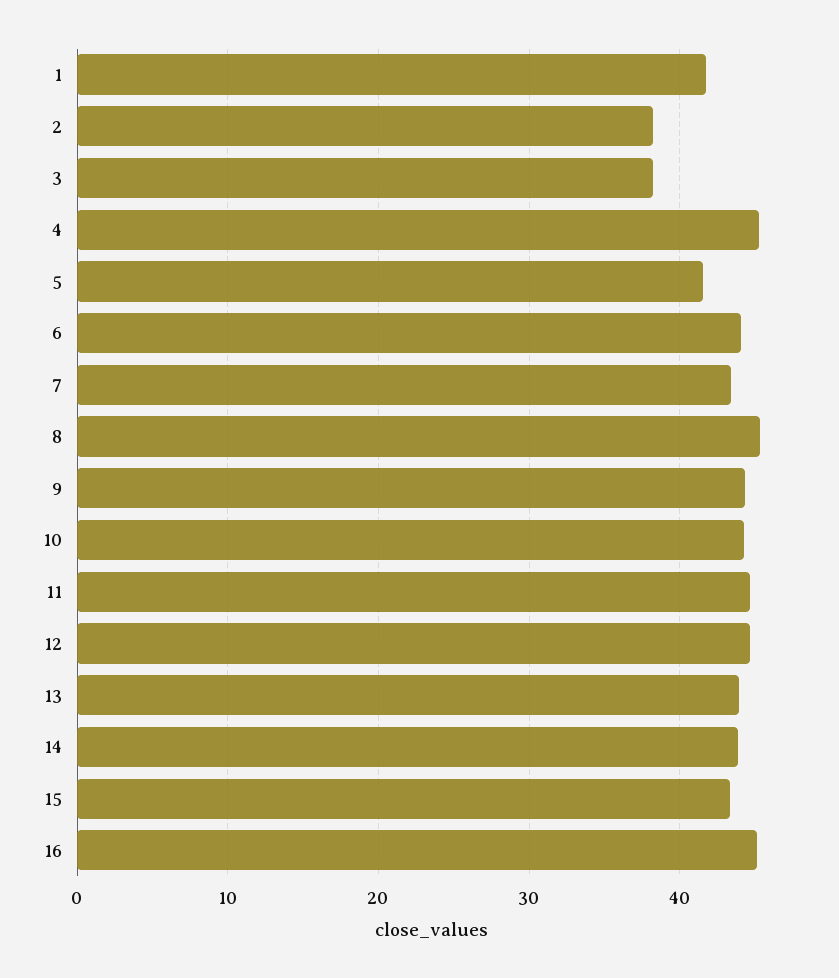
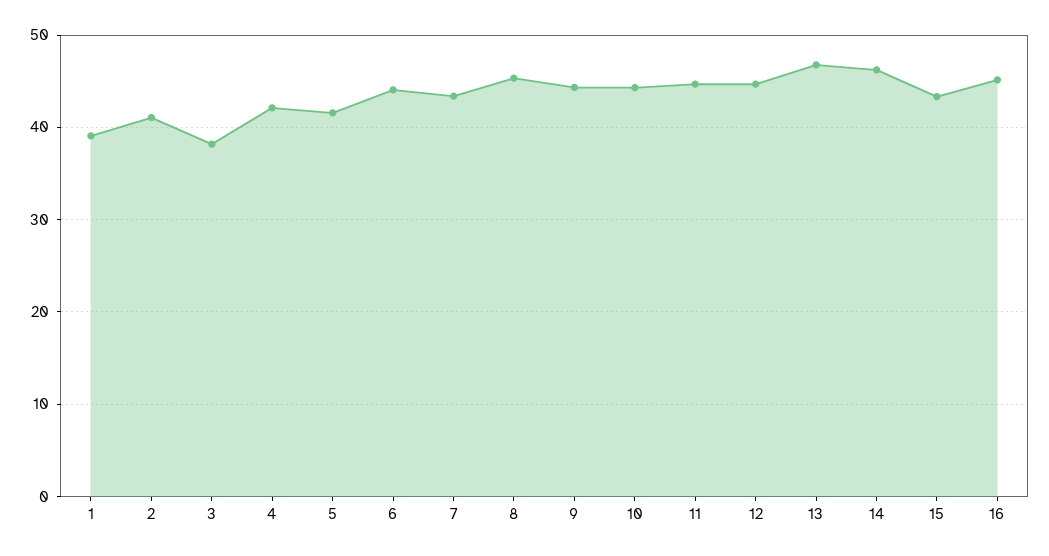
  {
-   "1": 42,
+   "1": 39,
-   "2": 38,
+   "2": 41,
    "3": 38,
-   "4": 45,
+   "4": 42,
    "5": 42,
    "6": 44,
    "7": 43,
    "8": 45,
    "9": 44,
    "10": 44,
    "11": 45,
    "12": 45,
-   "13": 44,
+   "13": 47,
-   "14": 44,
+   "14": 46,
    "15": 43,
    "16": 45
  }

